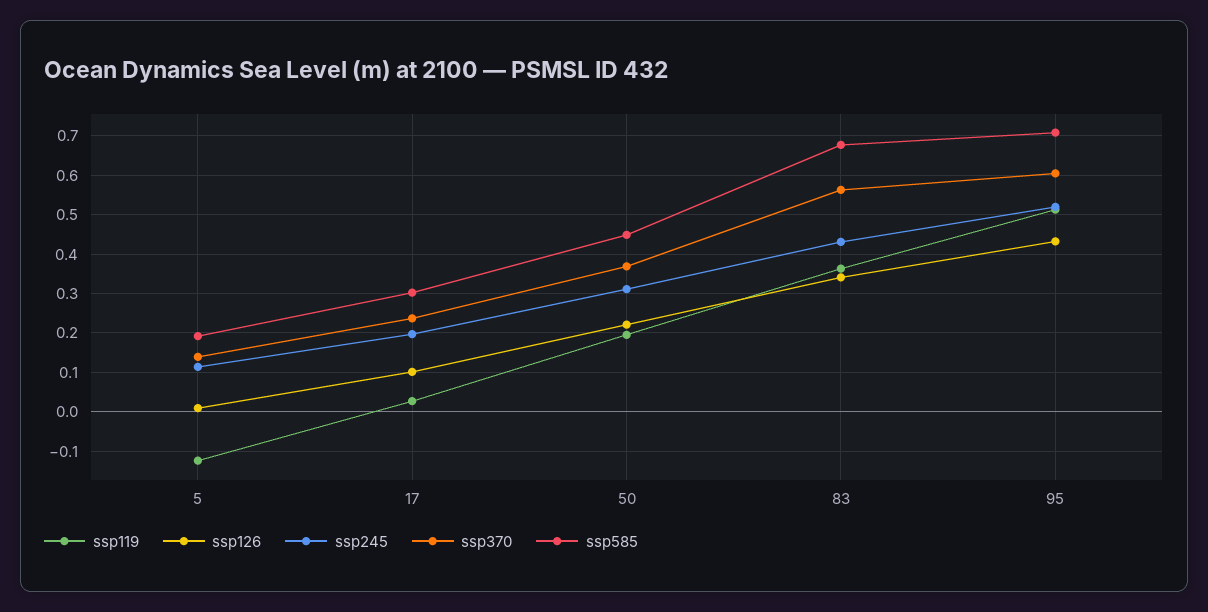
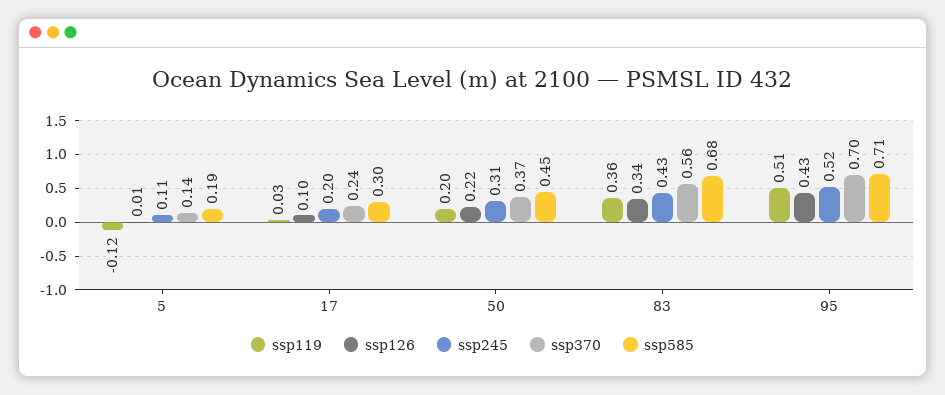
  {
    "ssp119": {
      "5": -0.12,
      "17": 0.03,
      "50": 0.2,
      "83": 0.36,
      "95": 0.51
    },
    "ssp126": {
      "5": 0.01,
      "17": 0.1,
      "50": 0.22,
      "83": 0.34,
      "95": 0.43
    },
    "ssp245": {
      "5": 0.11,
      "17": 0.2,
      "50": 0.31,
      "83": 0.43,
      "95": 0.52
    },
    "ssp370": {
      "5": 0.14,
      "17": 0.24,
      "50": 0.37,
      "83": 0.56,
-     "95": 0.6
+     "95": 0.7
    },
    "ssp585": {
      "5": 0.19,
      "17": 0.3,
      "50": 0.45,
      "83": 0.68,
      "95": 0.71
    }
  }

